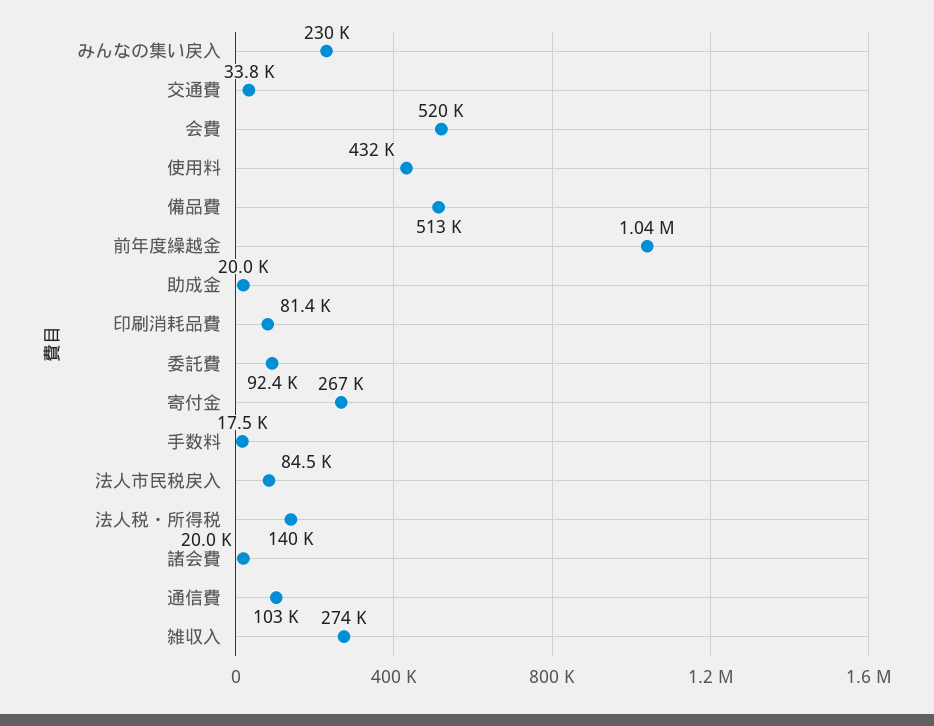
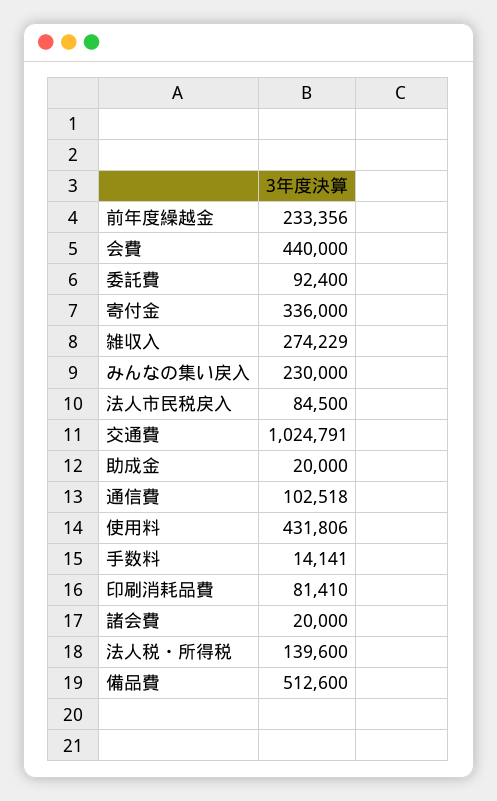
  {
    "みんなの集い戻入": 230000,
-   "交通費": 33800,
+   "交通費": 1024791,
-   "会費": 520000,
+   "会費": 440000,
    "使用料": 431806,
    "備品費": 512600,
-   "前年度繰越金": 1040000,
+   "前年度繰越金": 233356,
    "助成金": 20000,
    "印刷消耗品費": 81410,
    "委託費": 92400,
-   "寄付金": 267000,
+   "寄付金": 336000,
-   "手数料": 17500,
+   "手数料": 14141,
    "法人市民税戻入": 84500,
    "法人税・所得税": 139600,
    "諸会費": 20000,
    "通信費": 102518,
    "雑収入": 274229
  }

